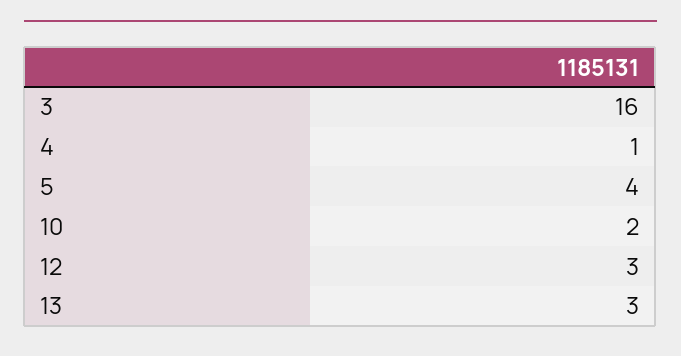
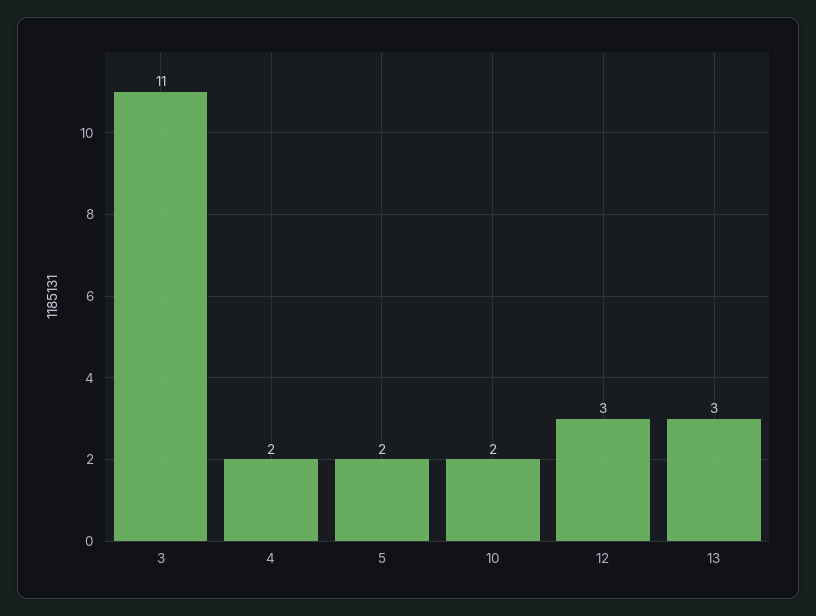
  {
-   "3": 16,
+   "3": 11,
-   "4": 1,
+   "4": 2,
-   "5": 4,
+   "5": 2,
    "10": 2,
    "12": 3,
    "13": 3
  }

